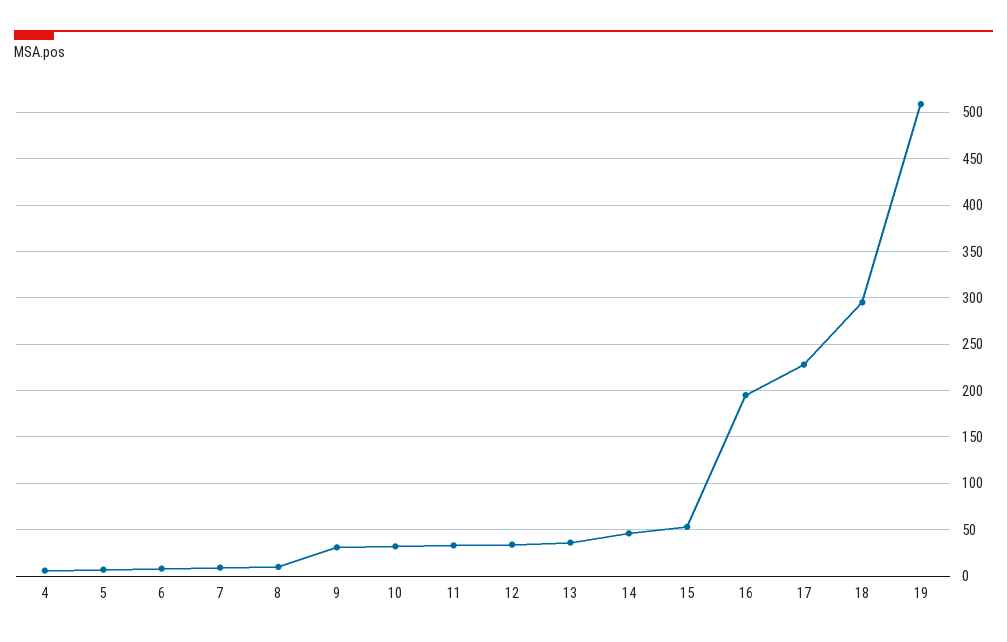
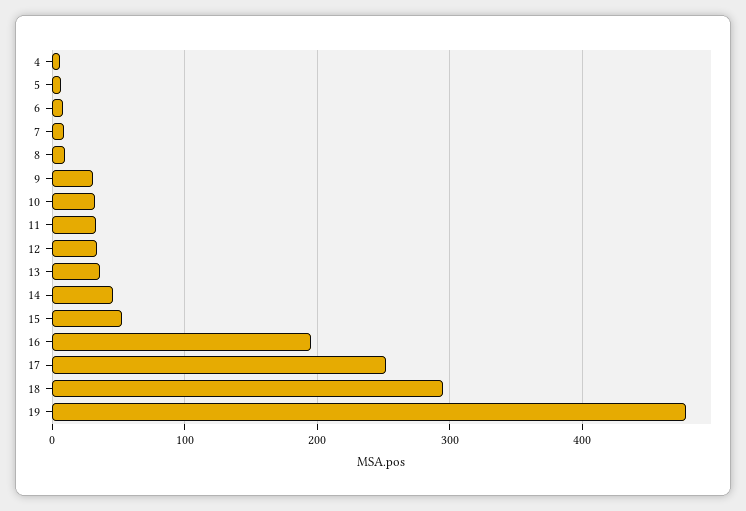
  {
    "4": 10,
    "5": 10,
    "6": 10,
    "7": 10,
    "8": 10,
    "9": 30,
    "10": 30,
    "11": 30,
    "12": 30,
    "13": 40,
    "14": 50,
    "15": 50,
    "16": 200,
-   "17": 230,
+   "17": 250,
    "18": 300,
-   "19": 510
+   "19": 480
  }

